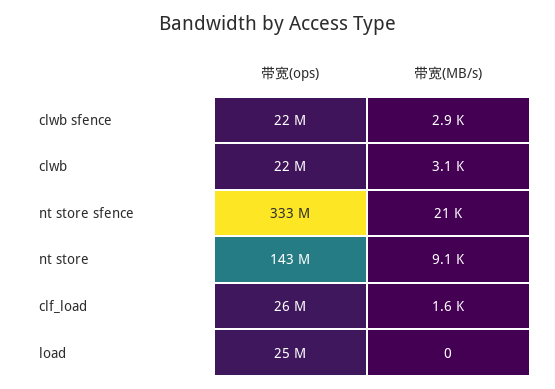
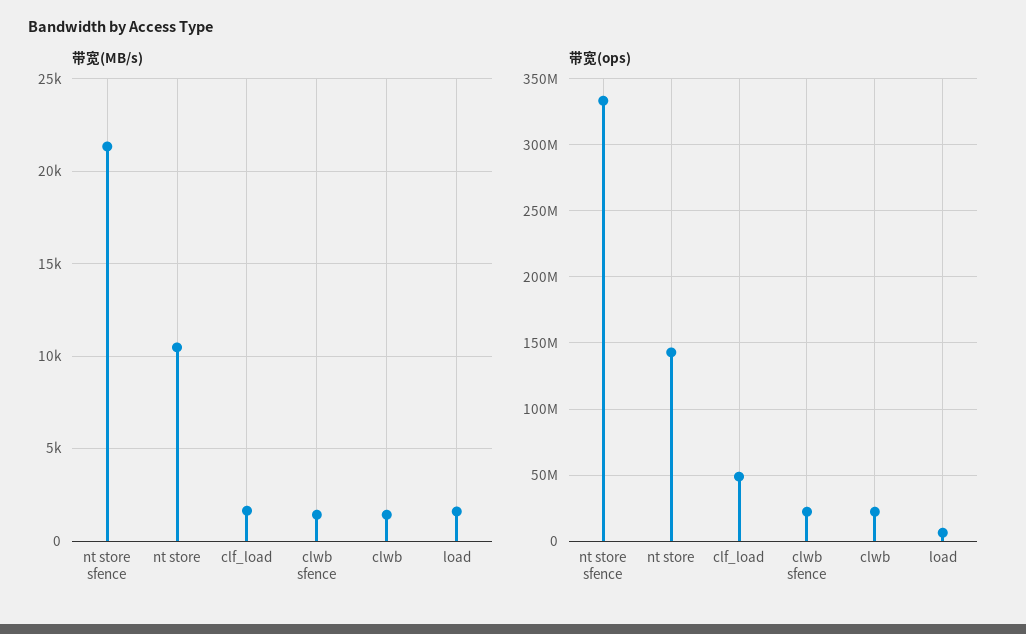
  {
    "带宽(ops)": {
      "clwb sfence": 22000000,
      "clwb": 22000000,
      "nt store sfence": 333000000,
      "nt store": 143000000,
-     "clf_load": 26000000,
+     "clf_load": 50000000,
-     "load": 25000000
+     "load": 5000000
    },
    "带宽(MB/s)": {
-     "clwb sfence": 2900,
+     "clwb sfence": 1500,
-     "clwb": 3100,
+     "clwb": 1500,
      "nt store sfence": 21000,
-     "nt store": 9100,
+     "nt store": 10500,
      "clf_load": 1600,
-     "load": 0
+     "load": 1500
    }
  }

